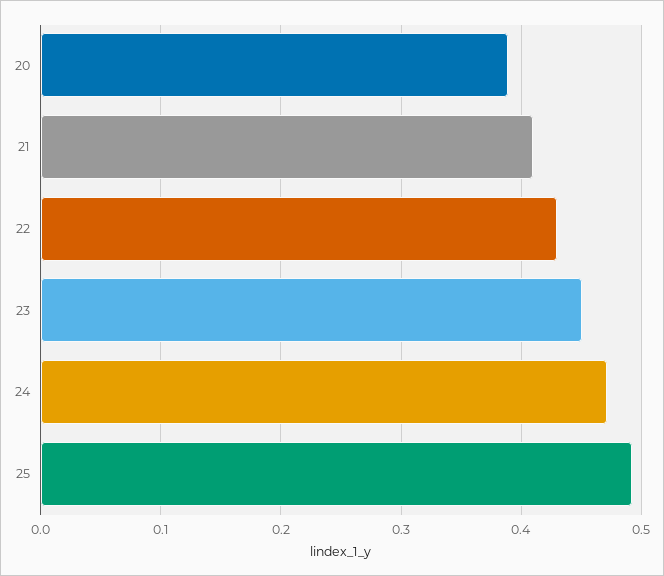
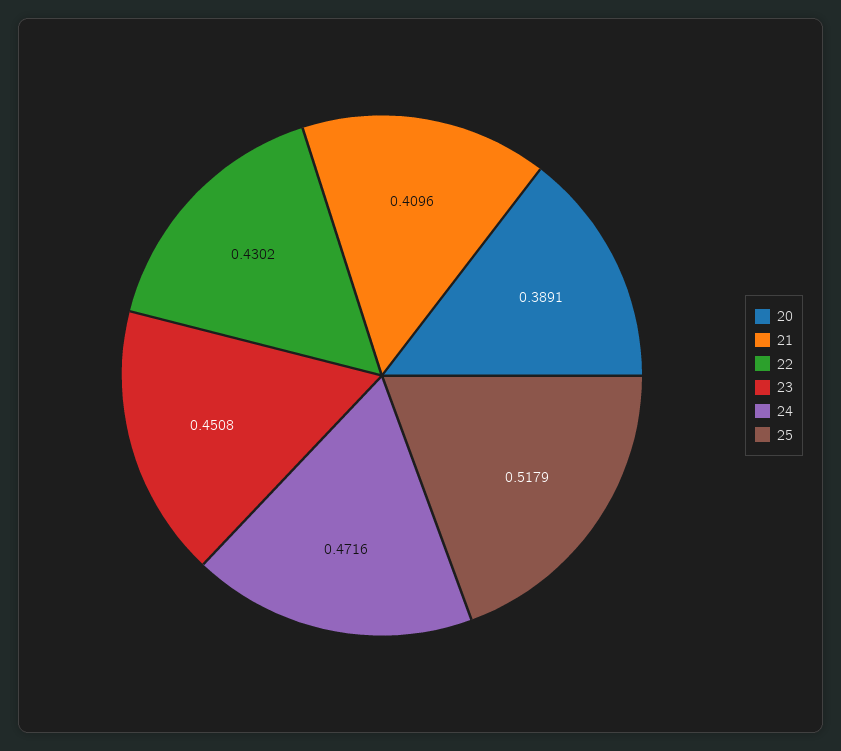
  {
    "20": 0.3891,
    "21": 0.4096,
    "22": 0.4302,
    "23": 0.4508,
    "24": 0.4716,
-   "25": 0.49
+   "25": 0.5179
  }

